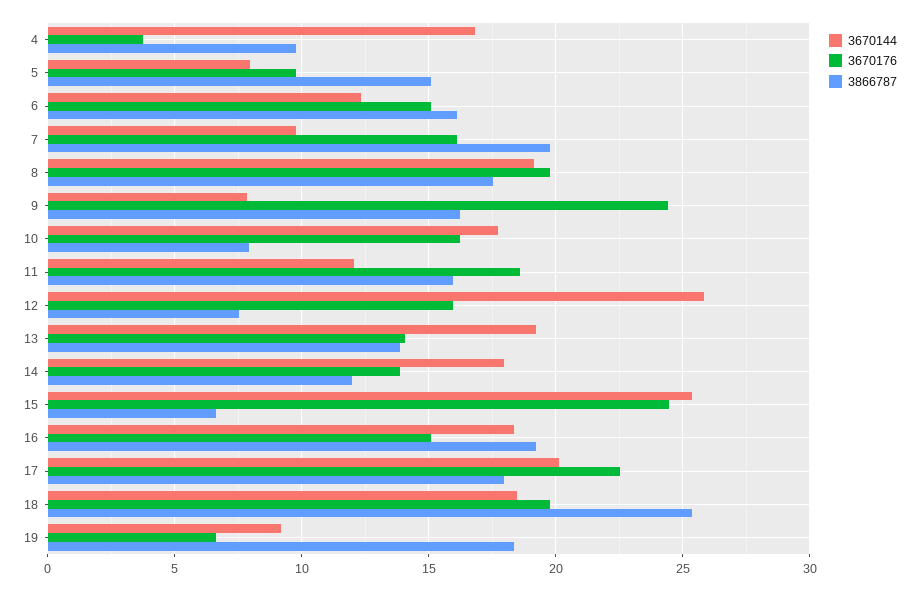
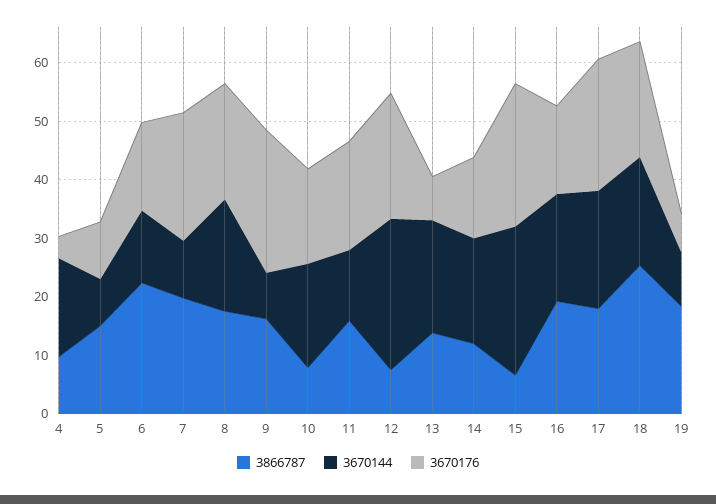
  {
    "3670144": {
      "4": 17,
      "5": 8,
      "6": 12.5,
      "7": 10,
      "8": 19,
      "9": 8,
      "10": 17.5,
      "11": 12,
      "12": 26,
      "13": 19,
      "14": 18,
      "15": 25.5,
      "16": 18.5,
      "17": 20,
      "18": 18.5,
      "19": 9
    },
    "3670176": {
      "4": 3.5,
      "5": 10,
      "6": 15,
-     "7": 16,
+     "7": 22,
      "8": 20,
      "9": 24.5,
      "10": 16,
      "11": 18.5,
-     "12": 16,
+     "12": 22,
-     "13": 14,
+     "13": 8,
      "14": 14,
      "15": 24.5,
      "16": 15,
      "17": 22.5,
      "18": 20,
      "19": 6.5
    },
    "3866787": {
      "4": 10,
      "5": 15,
-     "6": 16,
+     "6": 22,
      "7": 20,
      "8": 17.5,
      "9": 16,
      "10": 8,
      "11": 16,
      "12": 7.5,
      "13": 14,
      "14": 12,
      "15": 6.5,
      "16": 19,
      "17": 18,
      "18": 25.5,
      "19": 18.5
    }
  }

